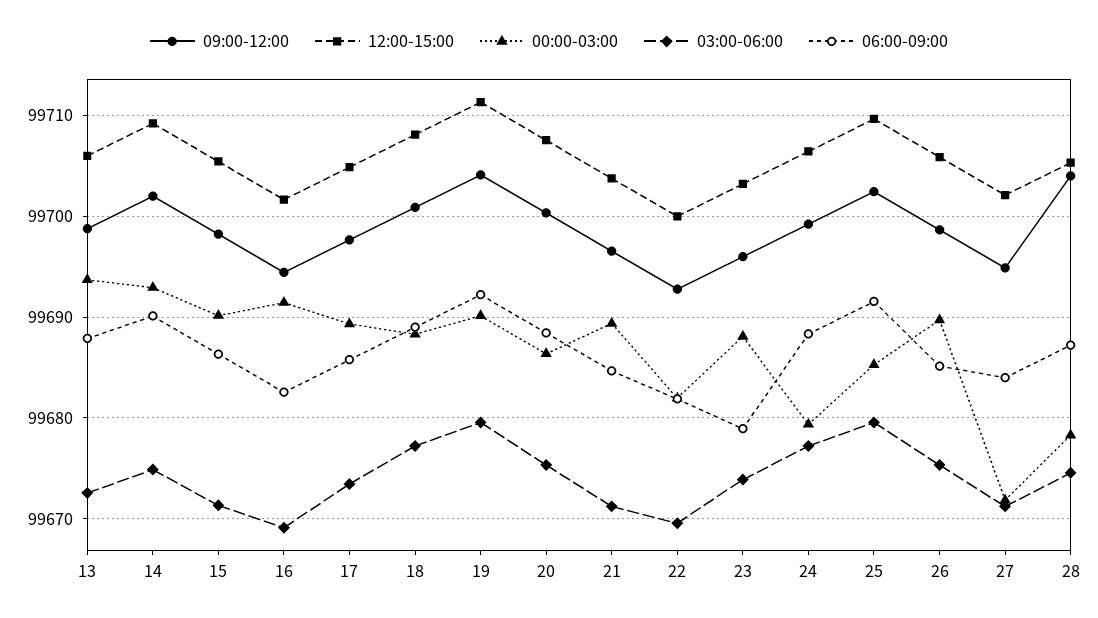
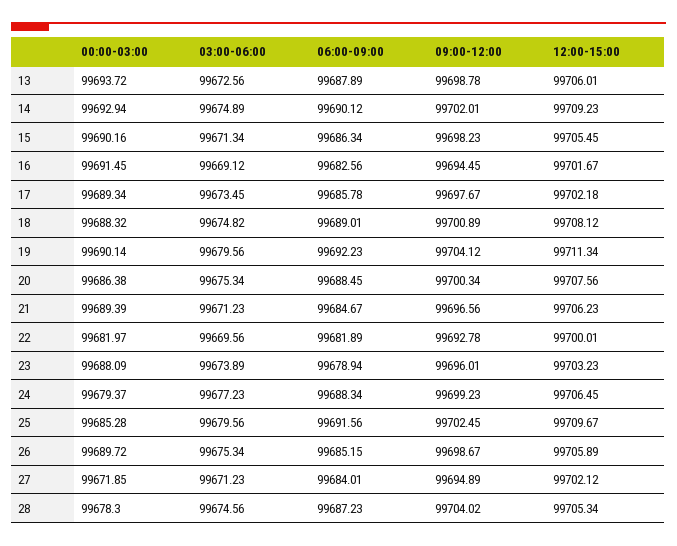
  {
    "09:00-12:00": {
      "13": 99698.78,
      "14": 99702.01,
      "15": 99698.23,
      "16": 99694.45,
      "17": 99697.67,
      "18": 99700.89,
      "19": 99704.12,
      "20": 99700.34,
      "21": 99696.56,
      "22": 99692.78,
      "23": 99696.01,
      "24": 99699.23,
      "25": 99702.45,
      "26": 99698.67,
      "27": 99694.89,
      "28": 99704.02
    },
    "12:00-15:00": {
      "13": 99706.01,
      "14": 99709.23,
      "15": 99705.45,
      "16": 99701.67,
-     "17": 99705,
+     "17": 99702.18,
      "18": 99708.12,
      "19": 99711.34,
      "20": 99707.56,
-     "21": 99704,
+     "21": 99706.23,
      "22": 99700.01,
      "23": 99703.23,
      "24": 99706.45,
      "25": 99709.67,
      "26": 99705.89,
      "27": 99702.12,
      "28": 99705.34
    },
    "00:00-03:00": {
      "13": 99693.72,
      "14": 99692.94,
      "15": 99690.16,
      "16": 99691.45,
      "17": 99689.34,
      "18": 99688.32,
      "19": 99690.14,
      "20": 99686.38,
      "21": 99689.39,
      "22": 99681.97,
      "23": 99688.09,
      "24": 99679.37,
      "25": 99685.28,
      "26": 99689.72,
      "27": 99671.85,
      "28": 99678.3
    },
    "03:00-06:00": {
      "13": 99672.56,
      "14": 99674.89,
      "15": 99671.34,
      "16": 99669.12,
      "17": 99673.45,
-     "18": 99677,
+     "18": 99674.82,
      "19": 99679.56,
      "20": 99675.34,
      "21": 99671.23,
      "22": 99669.56,
      "23": 99673.89,
      "24": 99677.23,
      "25": 99679.56,
      "26": 99675.34,
      "27": 99671.23,
      "28": 99674.56
    },
    "06:00-09:00": {
      "13": 99687.89,
      "14": 99690.12,
      "15": 99686.34,
      "16": 99682.56,
      "17": 99685.78,
      "18": 99689.01,
      "19": 99692.23,
      "20": 99688.45,
      "21": 99684.67,
      "22": 99681.89,
      "23": 99678.94,
      "24": 99688.34,
      "25": 99691.56,
      "26": 99685.15,
      "27": 99684.01,
      "28": 99687.23
    }
  }

